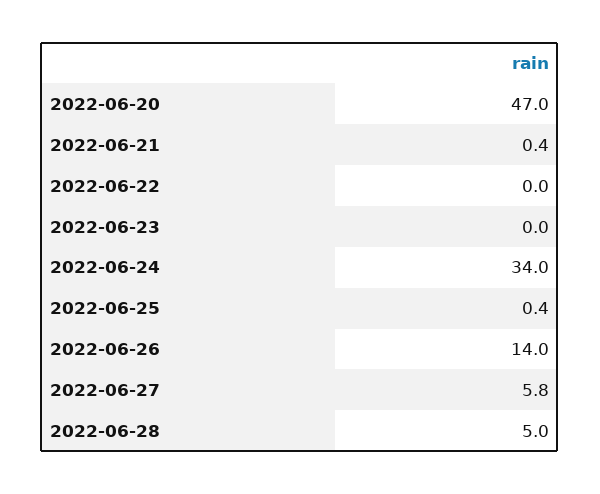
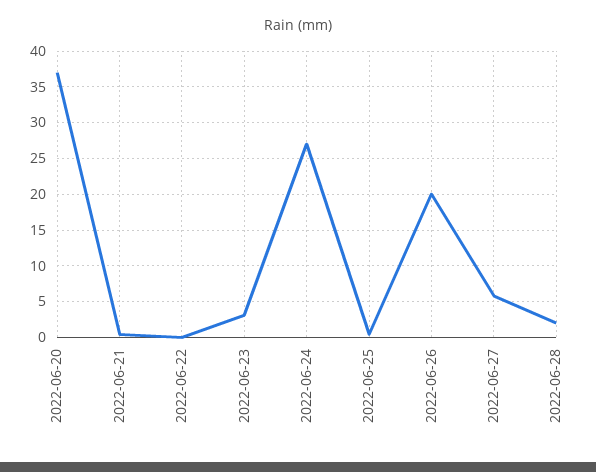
  {
-   "2022-06-20": 47,
+   "2022-06-20": 37,
    "2022-06-21": 0.4,
    "2022-06-22": 0,
-   "2022-06-23": 0,
+   "2022-06-23": 3,
-   "2022-06-24": 34,
+   "2022-06-24": 27,
    "2022-06-25": 0.4,
-   "2022-06-26": 14,
+   "2022-06-26": 20,
    "2022-06-27": 5.8,
-   "2022-06-28": 5
+   "2022-06-28": 2
  }

